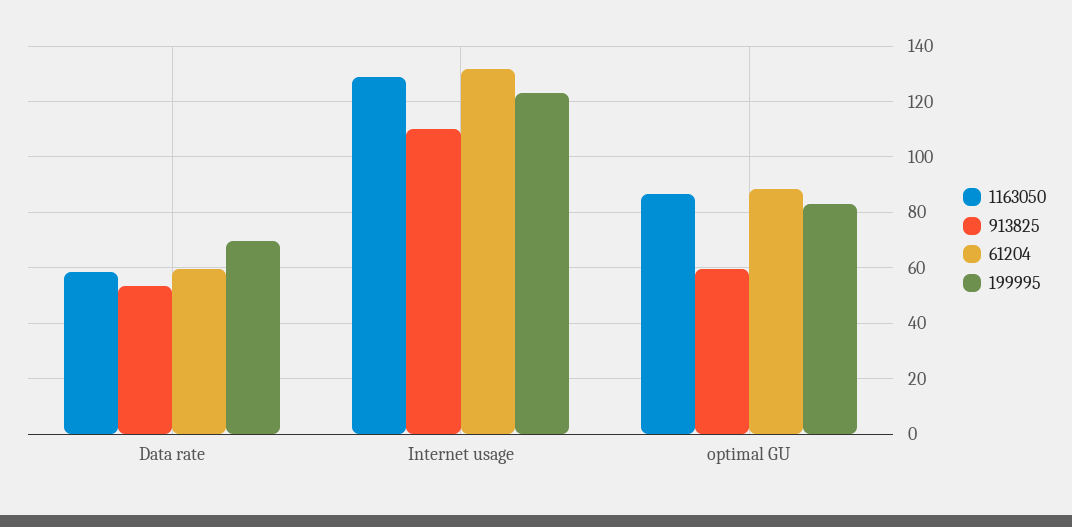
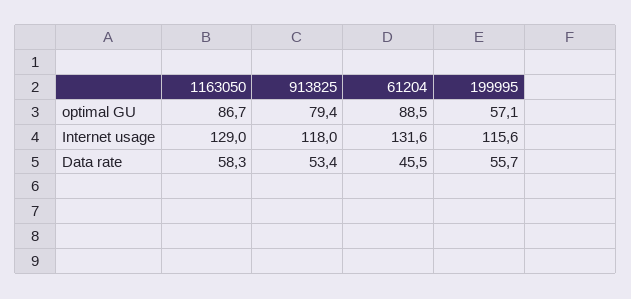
  {
    "1163050": {
      "Data rate": 58.3,
      "Internet usage": 129,
      "optimal GU": 86.7
    },
    "913825": {
      "Data rate": 53.4,
-     "Internet usage": 110,
+     "Internet usage": 118,
-     "optimal GU": 60
+     "optimal GU": 79.4
    },
    "61204": {
-     "Data rate": 60,
+     "Data rate": 45.5,
      "Internet usage": 131.6,
      "optimal GU": 88.5
    },
    "199995": {
-     "Data rate": 70,
+     "Data rate": 55.7,
-     "Internet usage": 122.5,
+     "Internet usage": 115.6,
-     "optimal GU": 82.5
+     "optimal GU": 57.1
    }
  }

